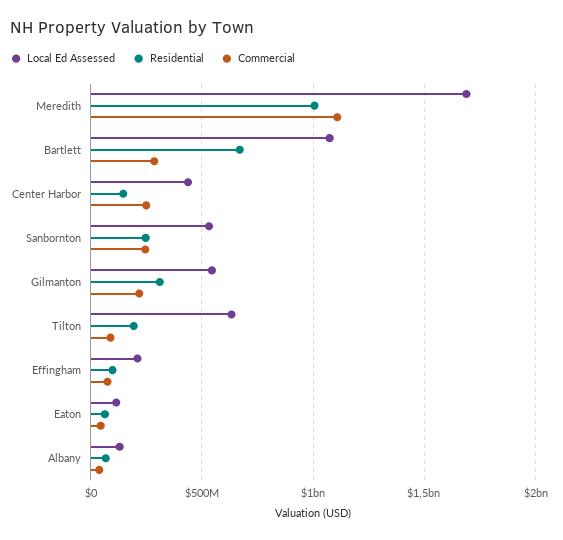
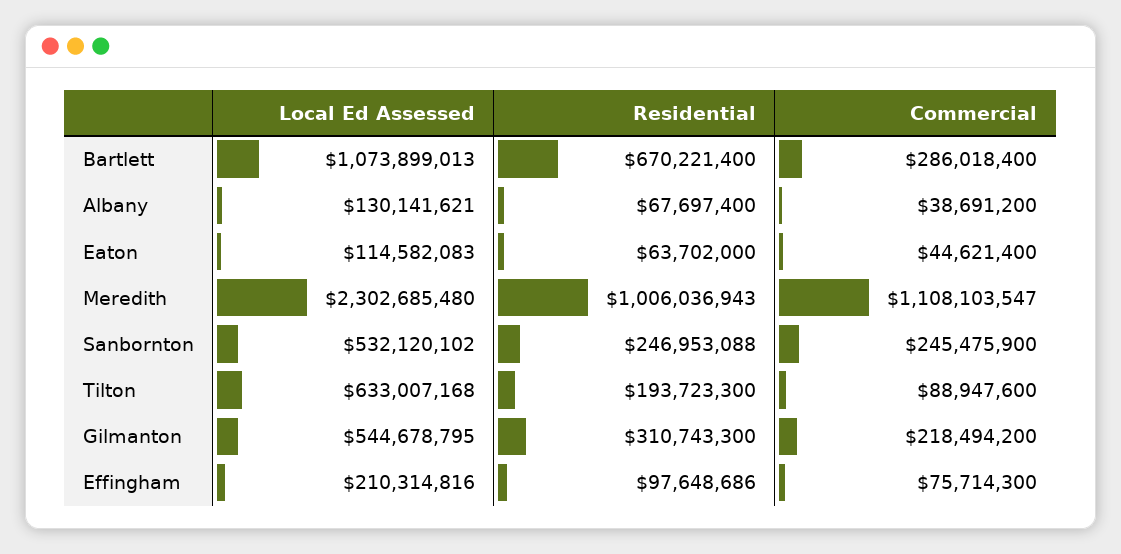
  {
    "Local Ed Assessed": {
-     "Meredith": 1700000000,
+     "Meredith": 2302685480,
      "Bartlett": 1073899013,
-     "Center Harbor": 450000000,
      "Sanbornton": 532120102,
      "Gilmanton": 544678795,
      "Tilton": 633007168,
      "Effingham": 210314816,
      "Eaton": 114582083,
      "Albany": 130141621
    },
    "Residential": {
      "Meredith": 1006036943,
      "Bartlett": 670221400,
-     "Center Harbor": 150000000,
      "Sanbornton": 246953088,
      "Gilmanton": 310743300,
      "Tilton": 193723300,
      "Effingham": 97648686,
      "Eaton": 63702000,
      "Albany": 67697400
    },
    "Commercial": {
      "Meredith": 1108103547,
      "Bartlett": 286018400,
-     "Center Harbor": 250000000,
      "Sanbornton": 245475900,
      "Gilmanton": 218494200,
      "Tilton": 88947600,
      "Effingham": 75714300,
      "Eaton": 44621400,
      "Albany": 38691200
    }
  }

